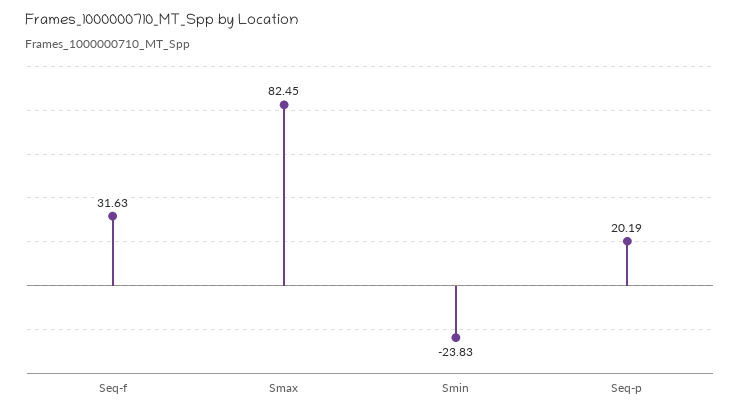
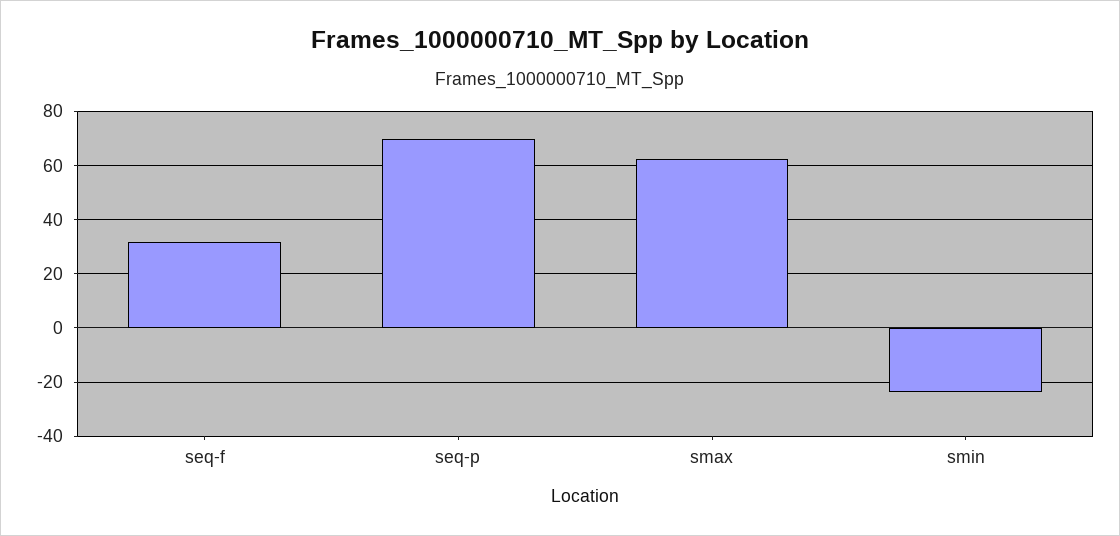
  {
    "Seq-f": 31.63,
-   "Smax": 82.45,
+   "Smax": 62.5,
    "Smin": -23.83,
-   "Seq-p": 20.19
+   "Seq-p": 70
  }

